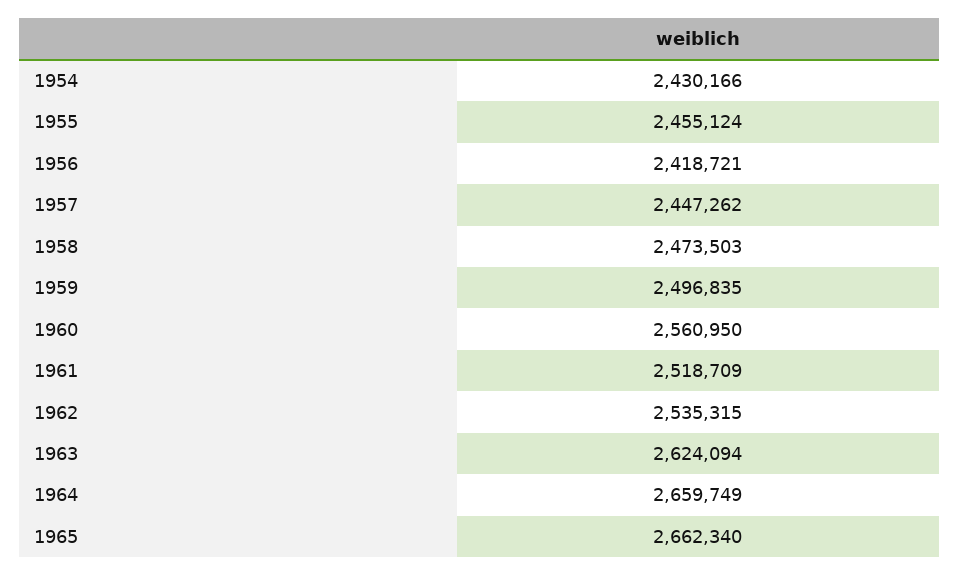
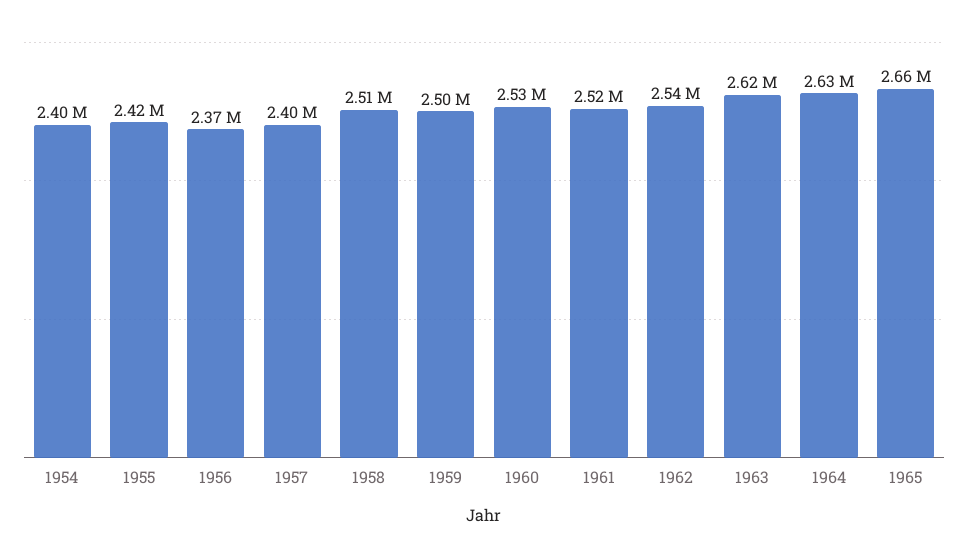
  {
-   "1954": 2430166,
+   "1954": 2400000,
-   "1955": 2455124,
+   "1955": 2420000,
-   "1956": 2418721,
+   "1956": 2370000,
-   "1957": 2447262,
+   "1957": 2400000,
-   "1958": 2473503,
+   "1958": 2510000,
    "1959": 2496835,
-   "1960": 2560950,
+   "1960": 2530000,
    "1961": 2518709,
    "1962": 2535315,
    "1963": 2624094,
-   "1964": 2659749,
+   "1964": 2630000,
    "1965": 2662340
  }

